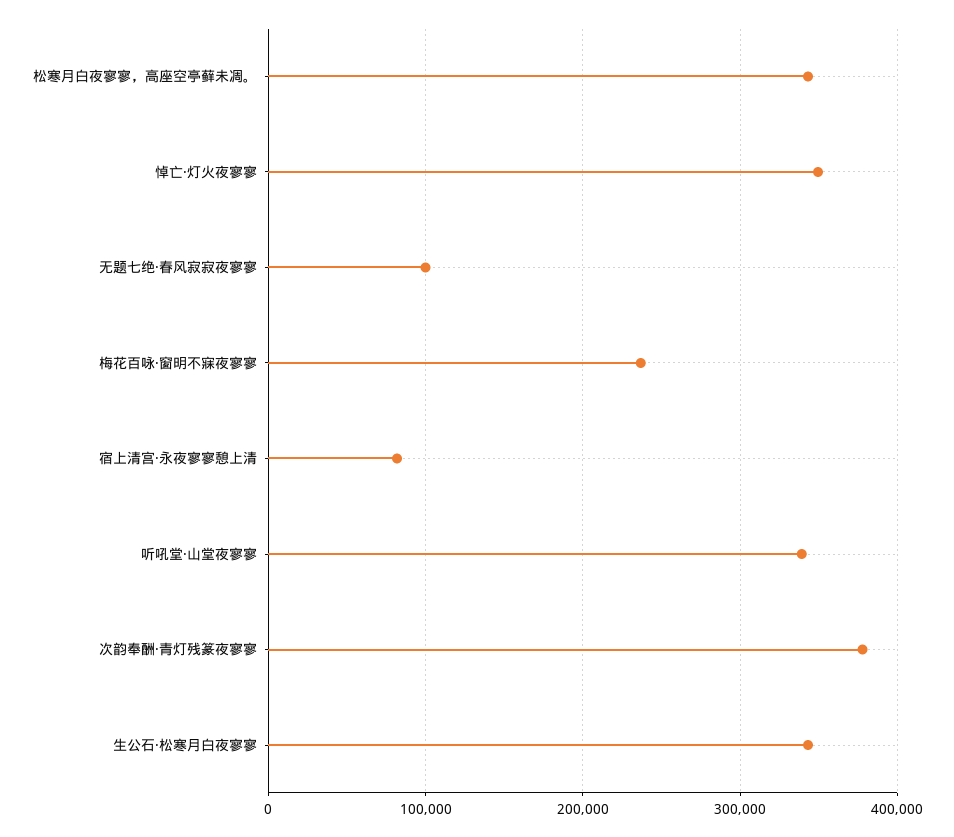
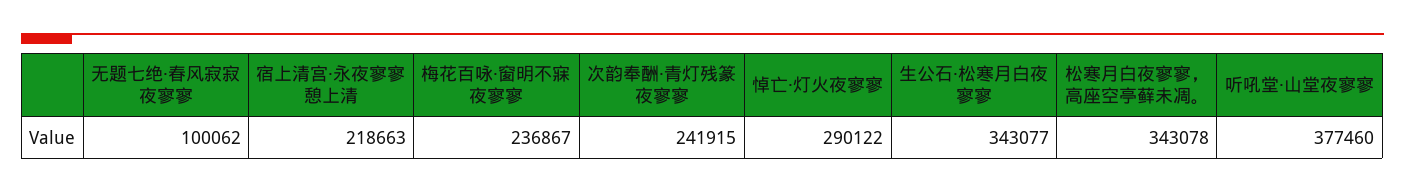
  {
    "松寒月白夜寥寥，高座空亭藓未凋。": 343078,
-   "悼亡·灯火夜寥寥": 350000,
+   "悼亡·灯火夜寥寥": 290122,
    "无题七绝·春风寂寂夜寥寥": 100062,
    "梅花百咏·窗明不寐夜寥寥": 236867,
-   "宿上清宫·永夜寥寥憩上清": 80000,
+   "宿上清宫·永夜寥寥憩上清": 218663,
-   "听吼堂·山堂夜寥寥": 340000,
+   "听吼堂·山堂夜寥寥": 377460,
-   "次韵奉酬·青灯残篆夜寥寥": 380000,
+   "次韵奉酬·青灯残篆夜寥寥": 241915,
    "生公石·松寒月白夜寥寥": 343077
  }

